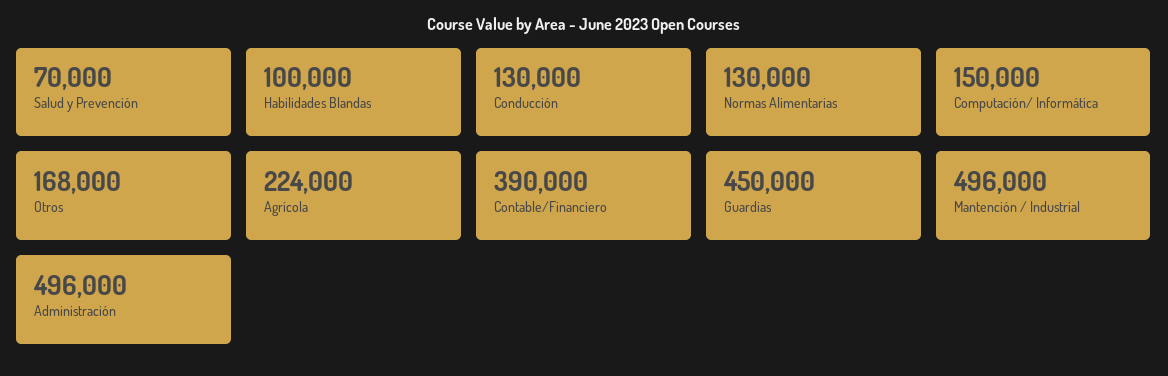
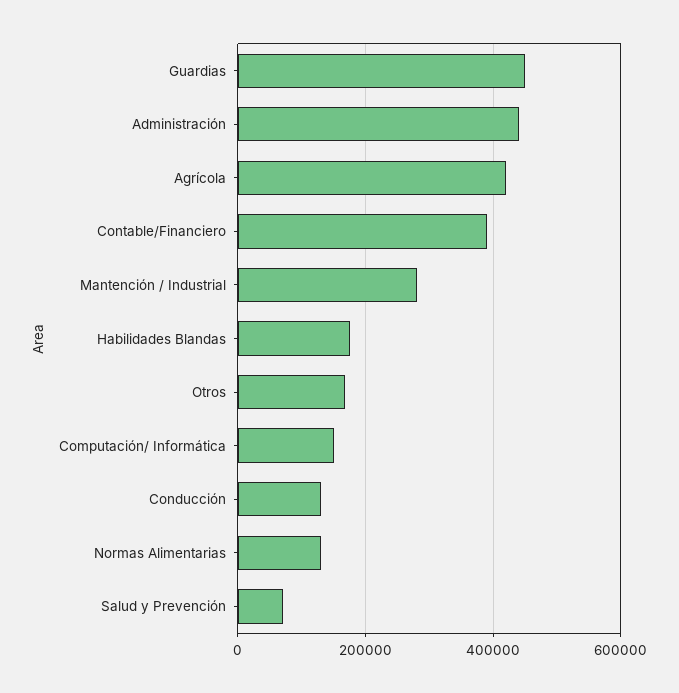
  {
    "Salud y Prevención": 70000,
-   "Habilidades Blandas": 100000,
+   "Habilidades Blandas": 180000,
    "Conducción": 130000,
    "Normas Alimentarias": 130000,
    "Computación/ Informática": 150000,
    "Otros": 168000,
-   "Agrícola": 224000,
+   "Agrícola": 420000,
    "Contable/Financiero": 390000,
    "Guardias": 450000,
-   "Mantención / Industrial": 496000,
+   "Mantención / Industrial": 280000,
-   "Administración": 496000
+   "Administración": 440000
  }

